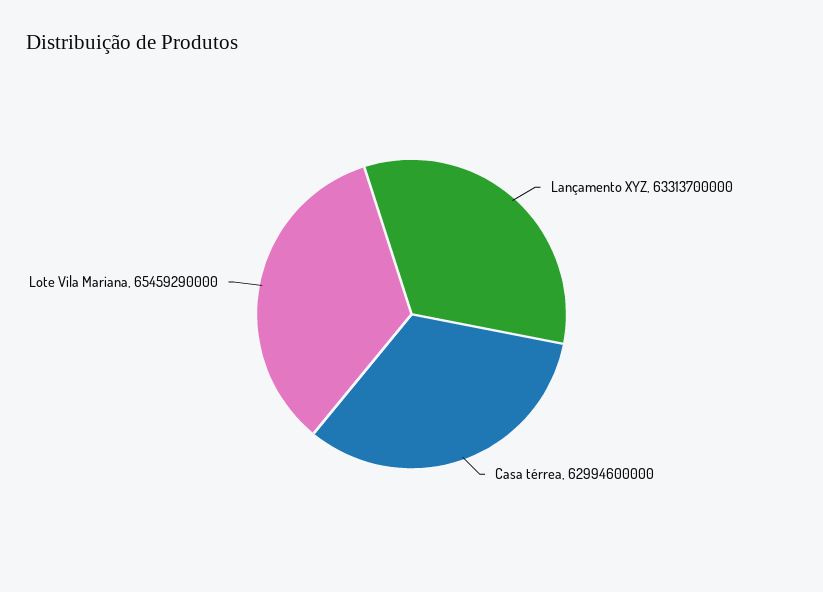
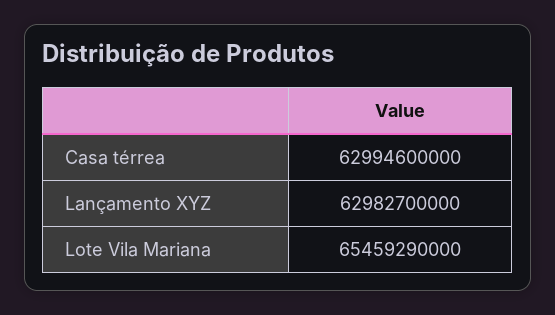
  {
-   "Lançamento XYZ": 63313700000,
+   "Lançamento XYZ": 62982700000,
    "Casa térrea": 62994600000,
    "Lote Vila Mariana": 65459290000
  }

